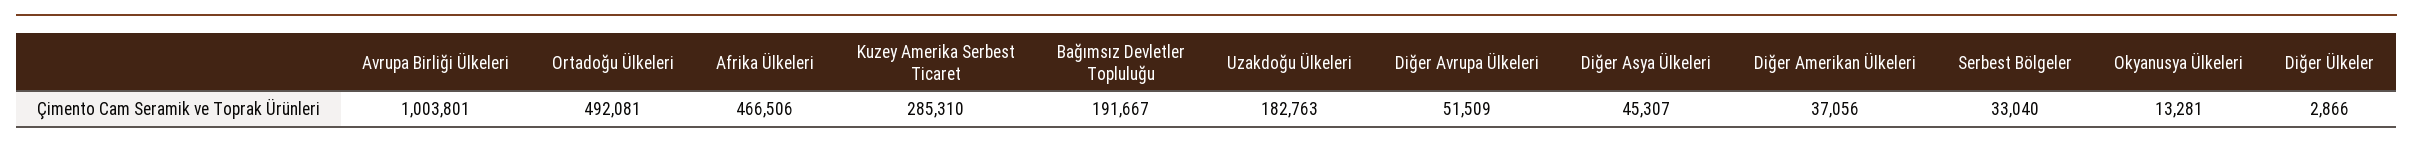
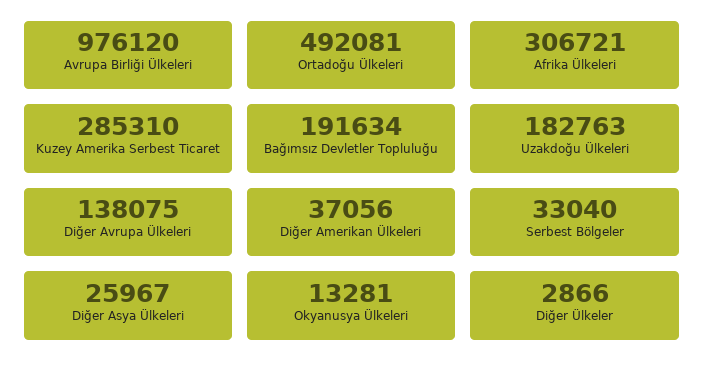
  {
-   "Avrupa Birliği Ülkeleri": 1003801,
+   "Avrupa Birliği Ülkeleri": 976120,
    "Ortadoğu Ülkeleri": 492081,
-   "Afrika Ülkeleri": 466506,
+   "Afrika Ülkeleri": 306721,
    "Kuzey Amerika Serbest Ticaret": 285310,
-   "Bağımsız Devletler Topluluğu": 191667,
+   "Bağımsız Devletler Topluluğu": 191634,
    "Uzakdoğu Ülkeleri": 182763,
-   "Diğer Avrupa Ülkeleri": 51509,
+   "Diğer Avrupa Ülkeleri": 138075,
-   "Diğer Asya Ülkeleri": 45307,
+   "Diğer Asya Ülkeleri": 25967,
    "Diğer Amerikan Ülkeleri": 37056,
    "Serbest Bölgeler": 33040,
    "Okyanusya Ülkeleri": 13281,
    "Diğer Ülkeler": 2866
  }

